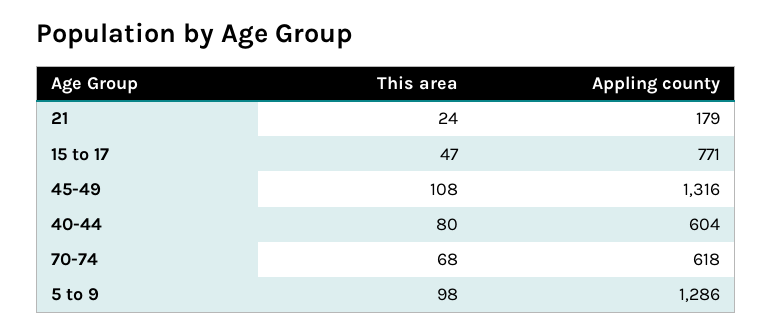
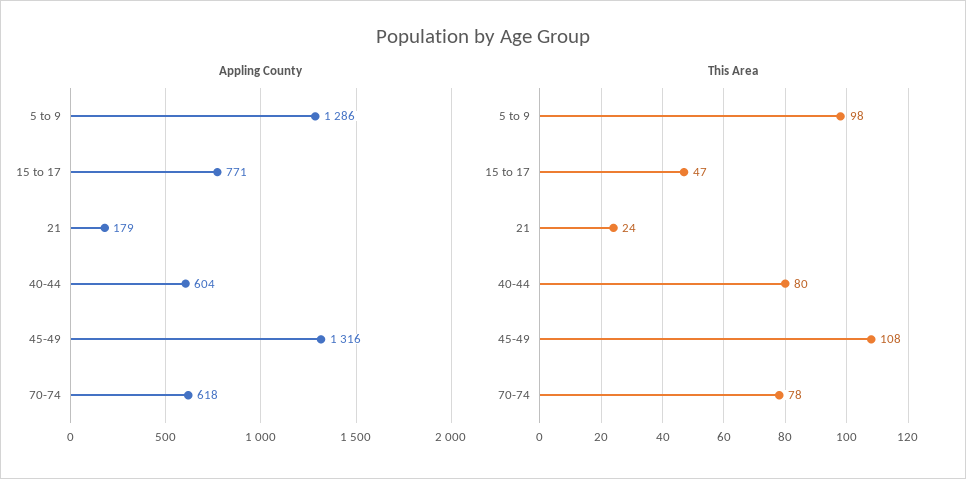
  {
    "This area": {
      "21": 24,
      "15 to 17": 47,
      "45-49": 108,
      "40-44": 80,
-     "70-74": 68,
+     "70-74": 78,
      "5 to 9": 98
    },
    "Appling county": {
      "21": 179,
      "15 to 17": 771,
      "45-49": 1316,
      "40-44": 604,
      "70-74": 618,
      "5 to 9": 1286
    }
  }

